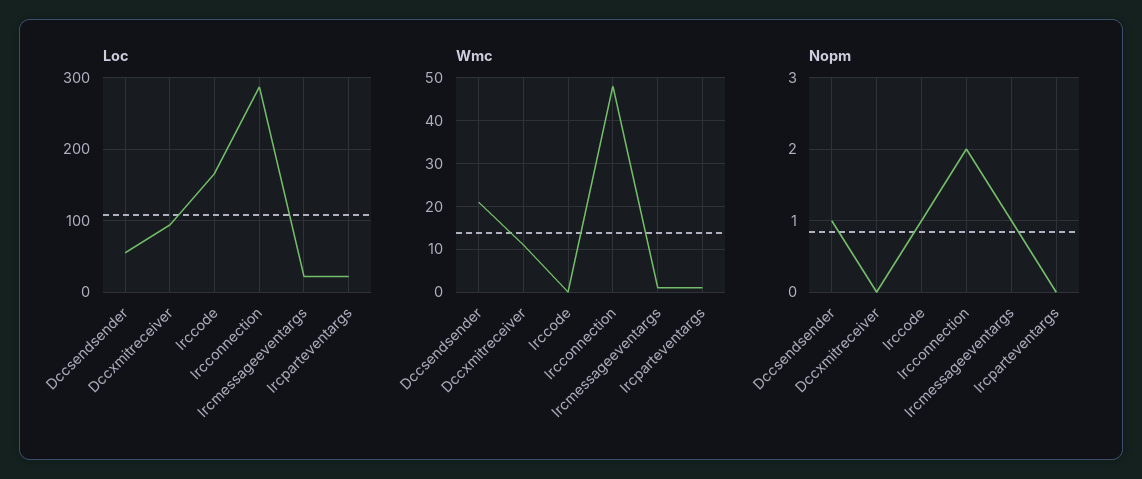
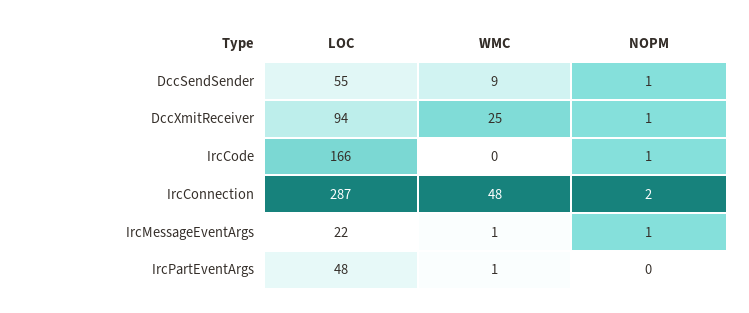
  {
    "Loc": {
      "Dccsendsender": 55,
      "Dccxmitreceiver": 94,
      "Irccode": 166,
      "Ircconnection": 287,
      "Ircmessageeventargs": 22,
-     "Ircparteventargs": 20
+     "Ircparteventargs": 48
    },
    "Wmc": {
-     "Dccsendsender": 20,
+     "Dccsendsender": 9,
-     "Dccxmitreceiver": 10,
+     "Dccxmitreceiver": 25,
      "Irccode": 0,
      "Ircconnection": 48,
      "Ircmessageeventargs": 1,
      "Ircparteventargs": 1
    },
    "Nopm": {
      "Dccsendsender": 1,
-     "Dccxmitreceiver": 0,
+     "Dccxmitreceiver": 1,
      "Irccode": 1,
      "Ircconnection": 2,
      "Ircmessageeventargs": 1,
      "Ircparteventargs": 0
    }
  }

